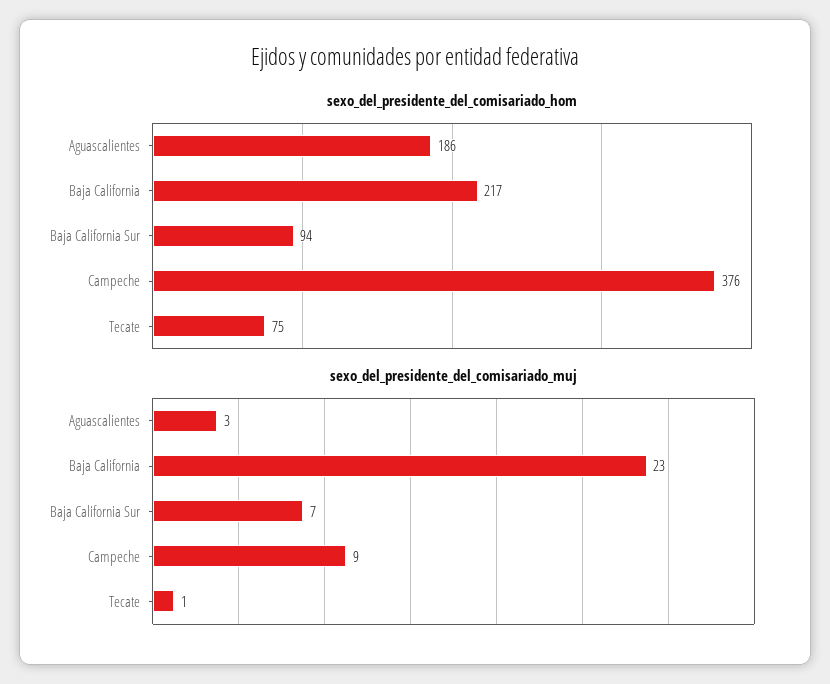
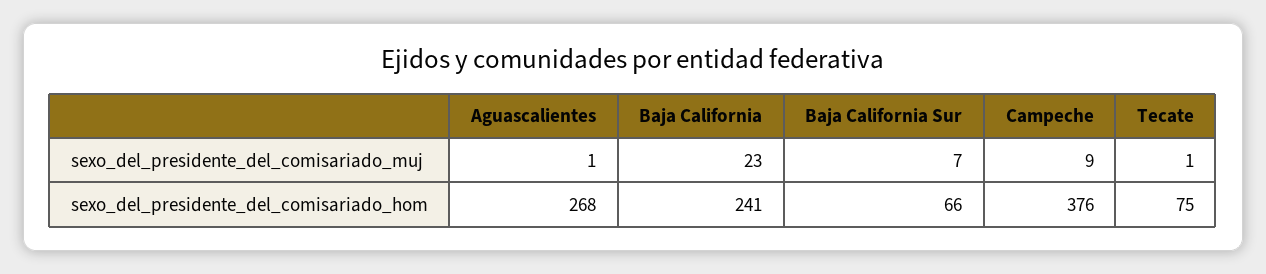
  {
    "sexo_del_presidente_del_comisariado_hom": {
-     "Aguascalientes": 186,
+     "Aguascalientes": 268,
-     "Baja California": 217,
+     "Baja California": 241,
-     "Baja California Sur": 94,
+     "Baja California Sur": 66,
      "Campeche": 376,
      "Tecate": 75
    },
    "sexo_del_presidente_del_comisariado_muj": {
-     "Aguascalientes": 3,
+     "Aguascalientes": 1,
      "Baja California": 23,
      "Baja California Sur": 7,
      "Campeche": 9,
      "Tecate": 1
    }
  }

